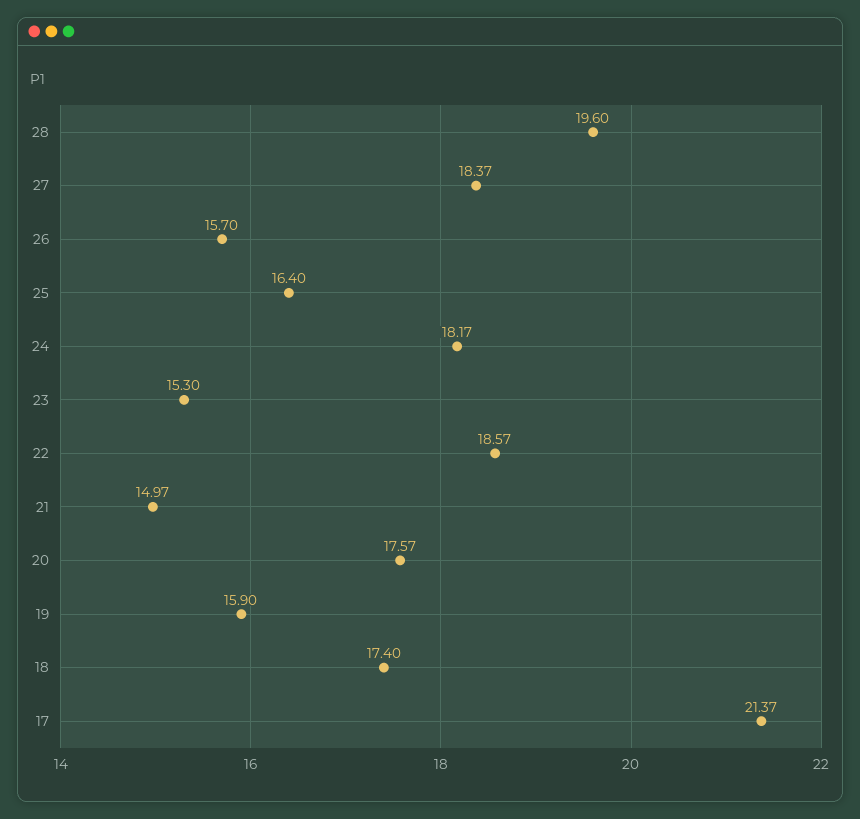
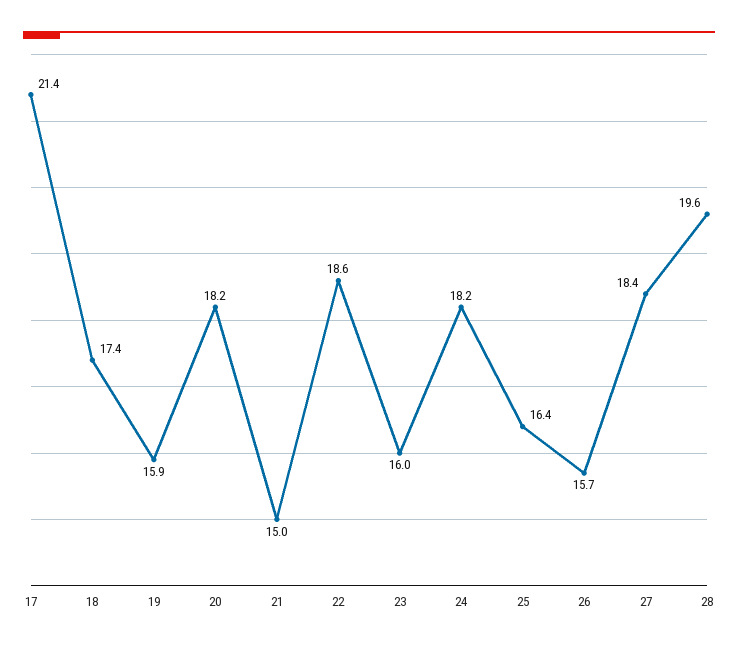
  {
    "28": 19.6,
    "27": 18.37,
    "26": 15.7,
    "25": 16.4,
    "24": 18.17,
-   "23": 15.3,
+   "23": 16,
    "22": 18.57,
    "21": 14.97,
-   "20": 17.57,
+   "20": 18.2,
    "19": 15.9,
    "18": 17.4,
    "17": 21.37
  }

